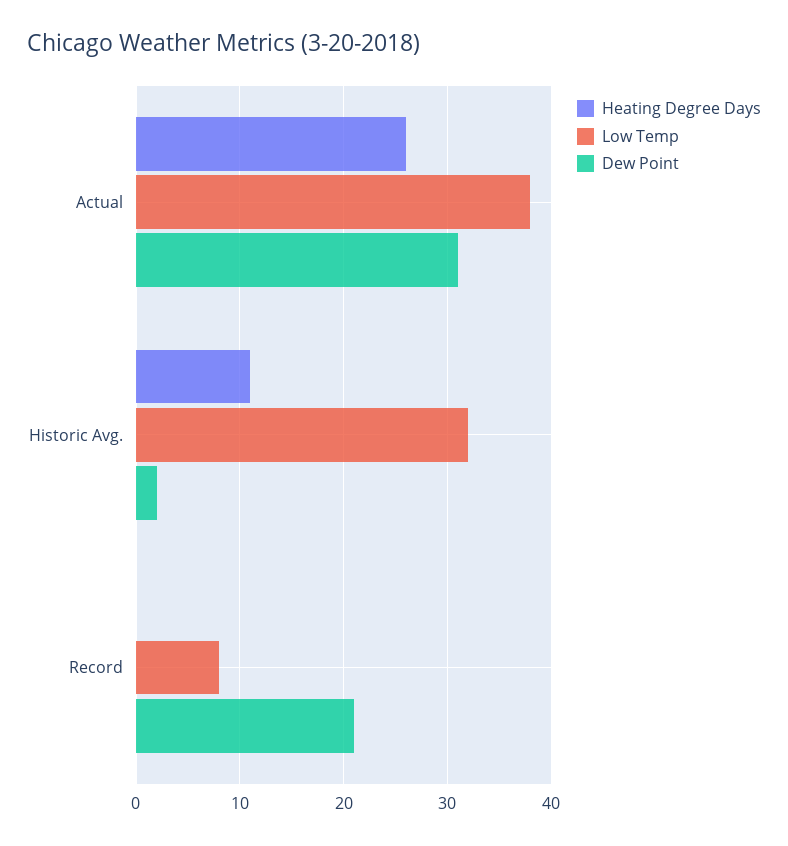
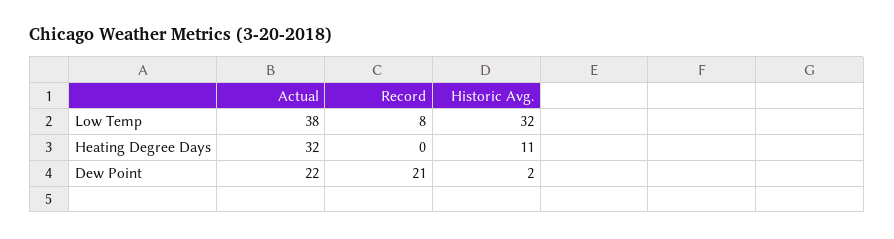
  {
    "Heating Degree Days": {
-     "Actual": 26,
+     "Actual": 32,
      "Historic Avg.": 11,
      "Record": 0
    },
    "Low Temp": {
      "Actual": 38,
      "Historic Avg.": 32,
      "Record": 8
    },
    "Dew Point": {
-     "Actual": 31,
+     "Actual": 22,
      "Historic Avg.": 2,
      "Record": 21
    }
  }

